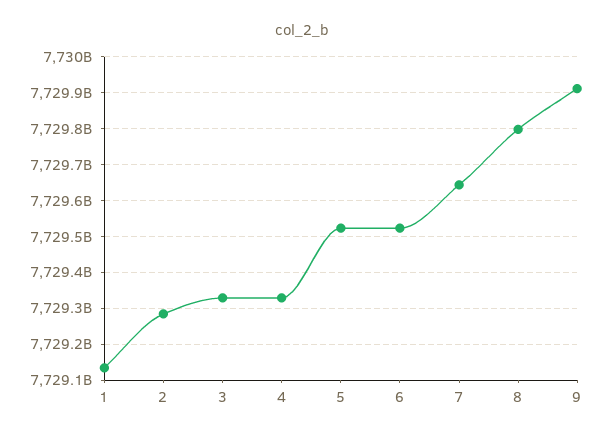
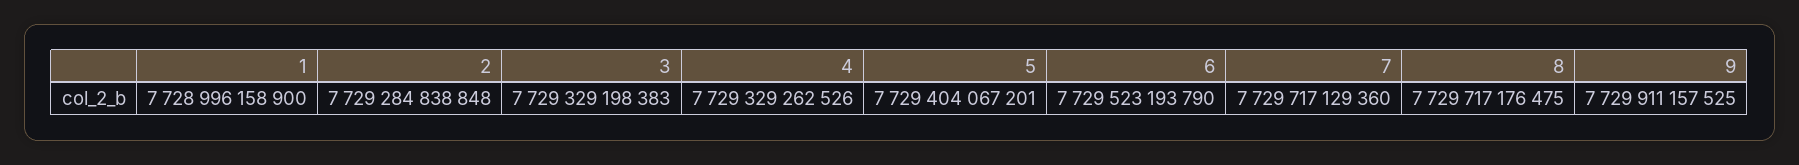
  {
-   "1": 7729140000000,
+   "1": 7728996158900,
    "2": 7729284838848,
    "3": 7729329198383,
    "4": 7729329262526,
-   "5": 7729520000000,
+   "5": 7729404067201,
    "6": 7729523193790,
-   "7": 7729640000000,
+   "7": 7729717129360,
-   "8": 7729800000000,
+   "8": 7729717176475,
    "9": 7729911157525
  }

